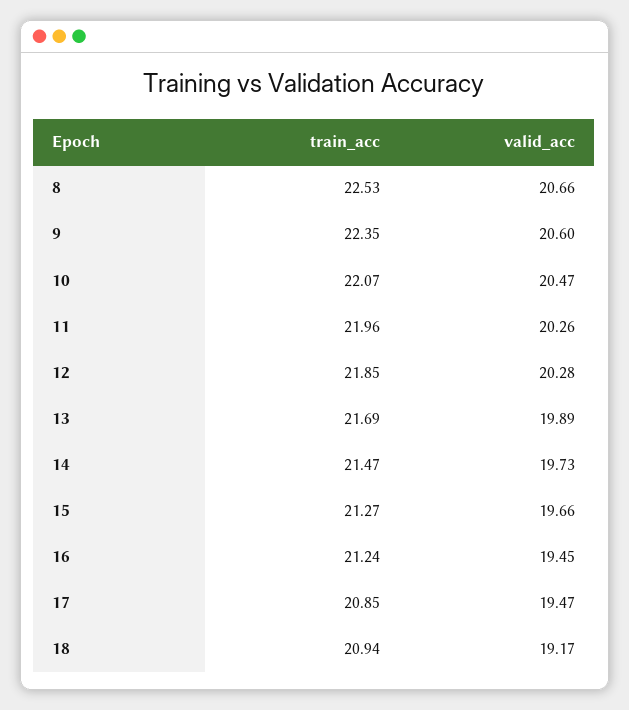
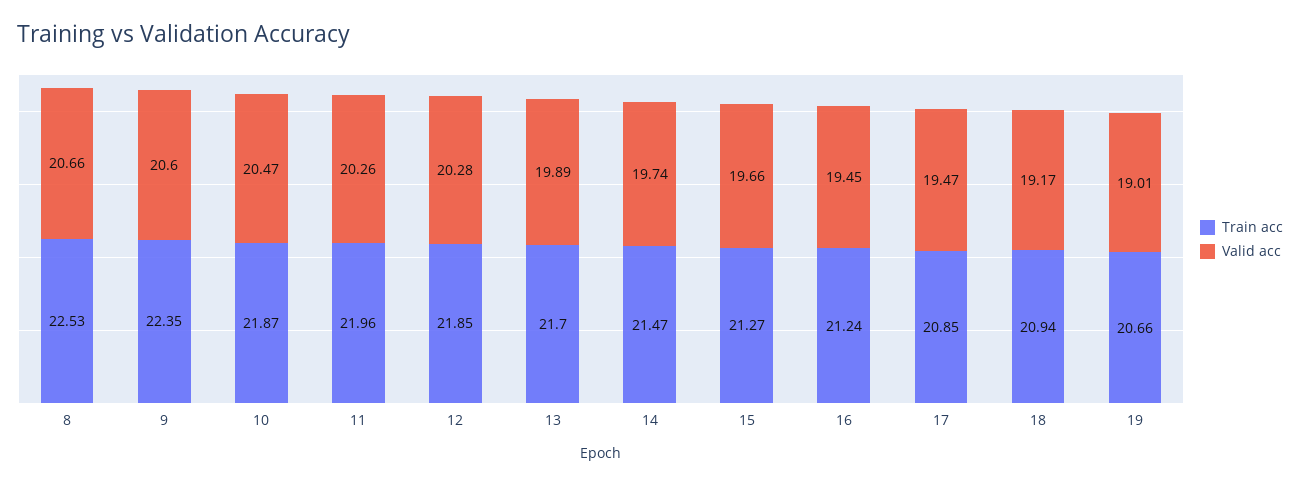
  {
    "train_acc": {
      "8": 22.53,
      "9": 22.35,
-     "10": 22.07,
+     "10": 21.87,
      "11": 21.96,
      "12": 21.85,
-     "13": 21.69,
+     "13": 21.7,
      "14": 21.47,
      "15": 21.27,
      "16": 21.24,
      "17": 20.85,
-     "18": 20.94
+     "18": 20.94,
+     "19": 20.66
    },
    "valid_acc": {
      "8": 20.66,
      "9": 20.6,
      "10": 20.47,
      "11": 20.26,
      "12": 20.28,
      "13": 19.89,
-     "14": 19.73,
+     "14": 19.74,
      "15": 19.66,
      "16": 19.45,
      "17": 19.47,
-     "18": 19.17
+     "18": 19.17,
+     "19": 19.01
    }
  }

